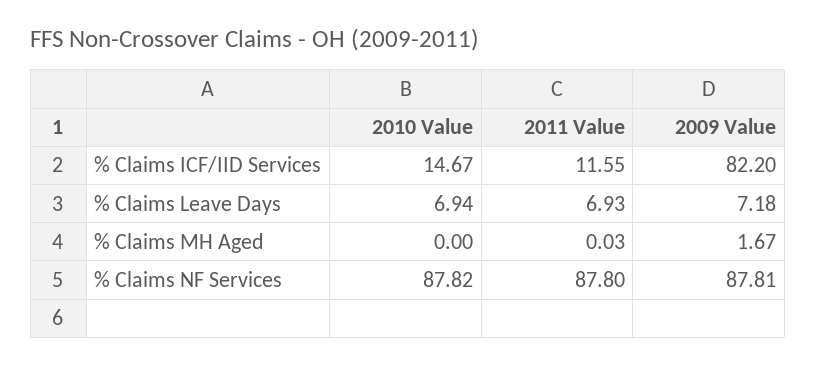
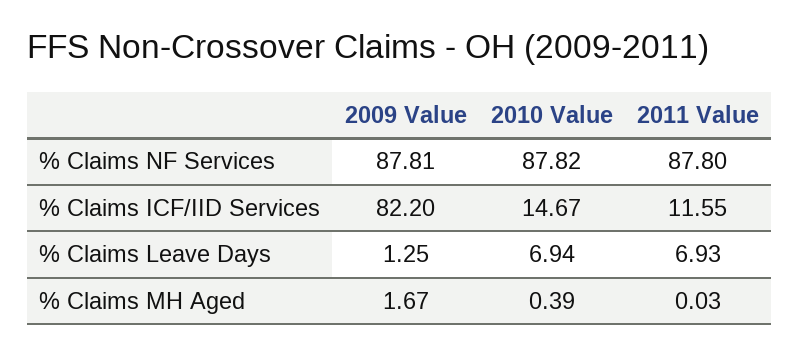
  {
    "2010 Value": {
      "% Claims ICF/IID Services": 14.67,
      "% Claims Leave Days": 6.94,
-     "% Claims MH Aged": 0,
+     "% Claims MH Aged": 0.39,
      "% Claims NF Services": 87.82
    },
    "2011 Value": {
      "% Claims ICF/IID Services": 11.55,
      "% Claims Leave Days": 6.93,
      "% Claims MH Aged": 0.03,
      "% Claims NF Services": 87.8
    },
    "2009 Value": {
      "% Claims ICF/IID Services": 82.2,
-     "% Claims Leave Days": 7.18,
+     "% Claims Leave Days": 1.25,
      "% Claims MH Aged": 1.67,
      "% Claims NF Services": 87.81
    }
  }

